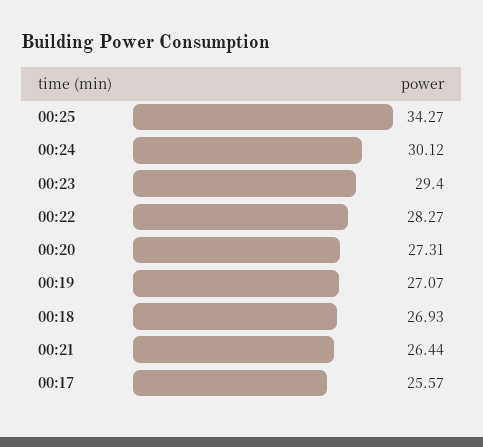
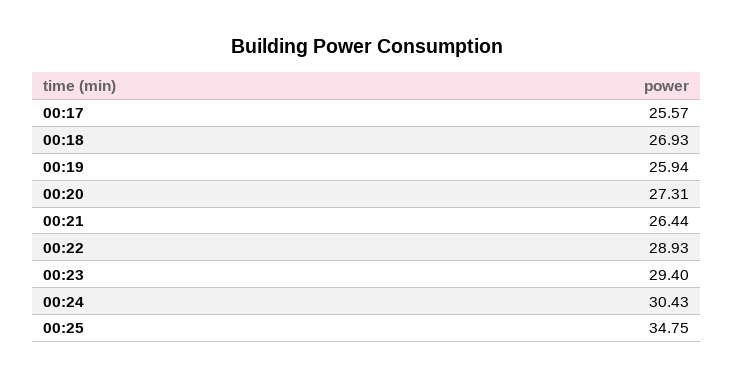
  {
-   "00:25": 34.27,
+   "00:25": 34.75,
-   "00:24": 30.12,
+   "00:24": 30.43,
    "00:23": 29.4,
-   "00:22": 28.27,
+   "00:22": 28.93,
    "00:20": 27.31,
-   "00:19": 27.07,
+   "00:19": 25.94,
    "00:18": 26.93,
    "00:21": 26.44,
    "00:17": 25.57
  }

